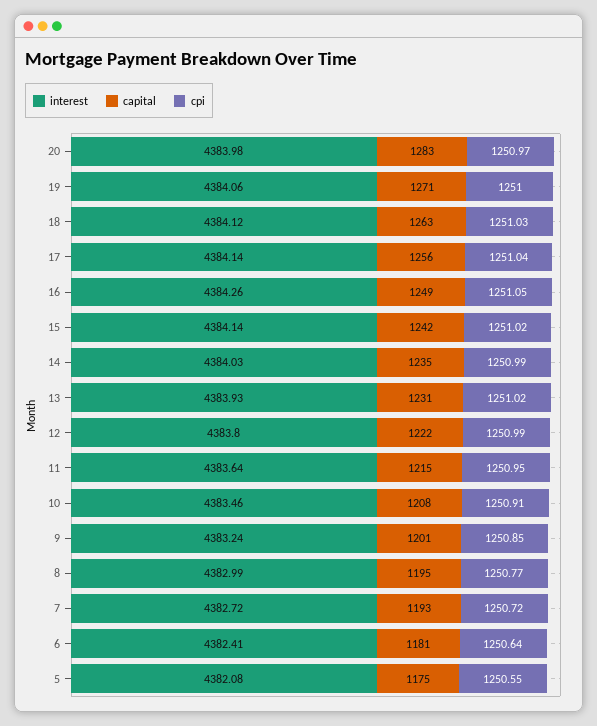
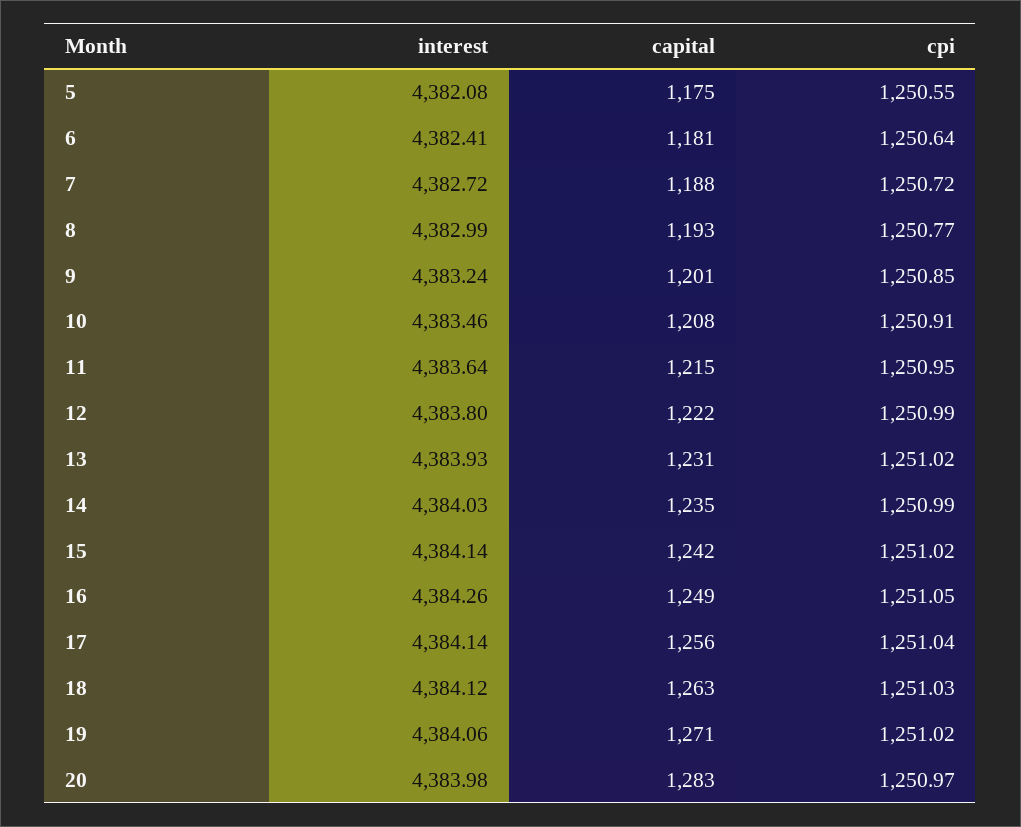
  {
    "interest": {
      "20": 4383.98,
      "19": 4384.06,
      "18": 4384.12,
      "17": 4384.14,
      "16": 4384.26,
      "15": 4384.14,
      "14": 4384.03,
      "13": 4383.93,
      "12": 4383.8,
      "11": 4383.64,
      "10": 4383.46,
      "9": 4383.24,
      "8": 4382.99,
      "7": 4382.72,
      "6": 4382.41,
      "5": 4382.08
    },
    "capital": {
      "20": 1283,
      "19": 1271,
      "18": 1263,
      "17": 1256,
      "16": 1249,
      "15": 1242,
      "14": 1235,
      "13": 1231,
      "12": 1222,
      "11": 1215,
      "10": 1208,
      "9": 1201,
-     "8": 1195,
+     "8": 1193,
-     "7": 1193,
+     "7": 1188,
      "6": 1181,
      "5": 1175
    },
    "cpi": {
      "20": 1250.97,
-     "19": 1251,
+     "19": 1251.02,
      "18": 1251.03,
      "17": 1251.04,
      "16": 1251.05,
      "15": 1251.02,
      "14": 1250.99,
      "13": 1251.02,
      "12": 1250.99,
      "11": 1250.95,
      "10": 1250.91,
      "9": 1250.85,
      "8": 1250.77,
      "7": 1250.72,
      "6": 1250.64,
      "5": 1250.55
    }
  }

